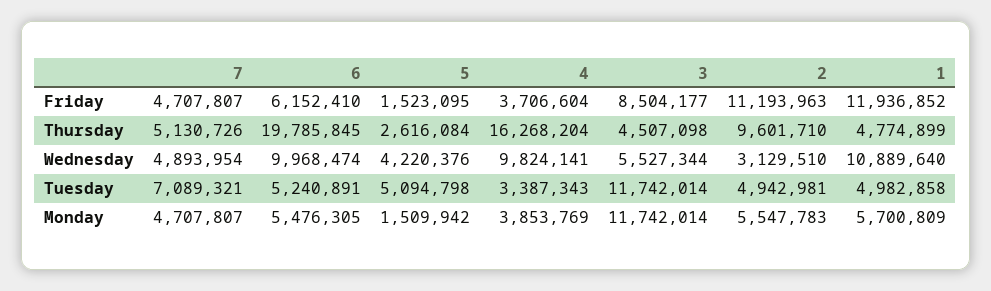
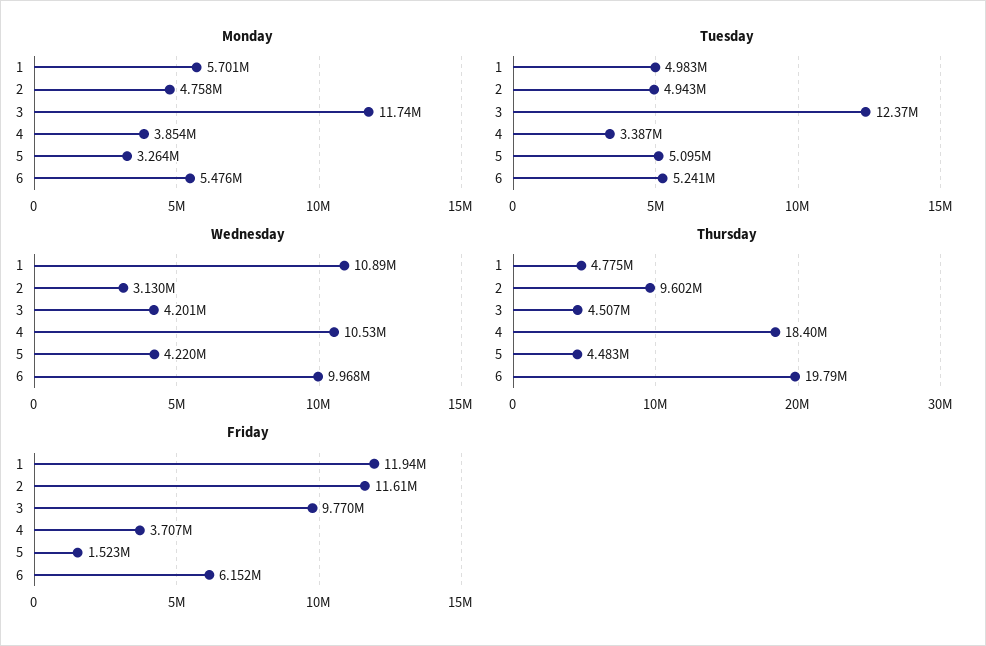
  {
    "Friday": {
-     "7": 4707807,
      "6": 6152410,
      "5": 1523095,
      "4": 3706604,
-     "3": 8504177,
+     "3": 9770000,
-     "2": 11193963,
+     "2": 11610000,
      "1": 11936852
    },
    "Thursday": {
-     "7": 5130726,
      "6": 19785845,
-     "5": 2616084,
+     "5": 4483000,
-     "4": 16268204,
+     "4": 18400000,
      "3": 4507098,
      "2": 9601710,
      "1": 4774899
    },
    "Wednesday": {
-     "7": 4893954,
      "6": 9968474,
      "5": 4220376,
-     "4": 9824141,
+     "4": 10530000,
-     "3": 5527344,
+     "3": 4201000,
      "2": 3129510,
      "1": 10889640
    },
    "Tuesday": {
-     "7": 7089321,
      "6": 5240891,
      "5": 5094798,
      "4": 3387343,
-     "3": 11742014,
+     "3": 12370000,
      "2": 4942981,
      "1": 4982858
    },
    "Monday": {
-     "7": 4707807,
      "6": 5476305,
-     "5": 1509942,
+     "5": 3264000,
      "4": 3853769,
      "3": 11742014,
-     "2": 5547783,
+     "2": 4758000,
      "1": 5700809
    }
  }

